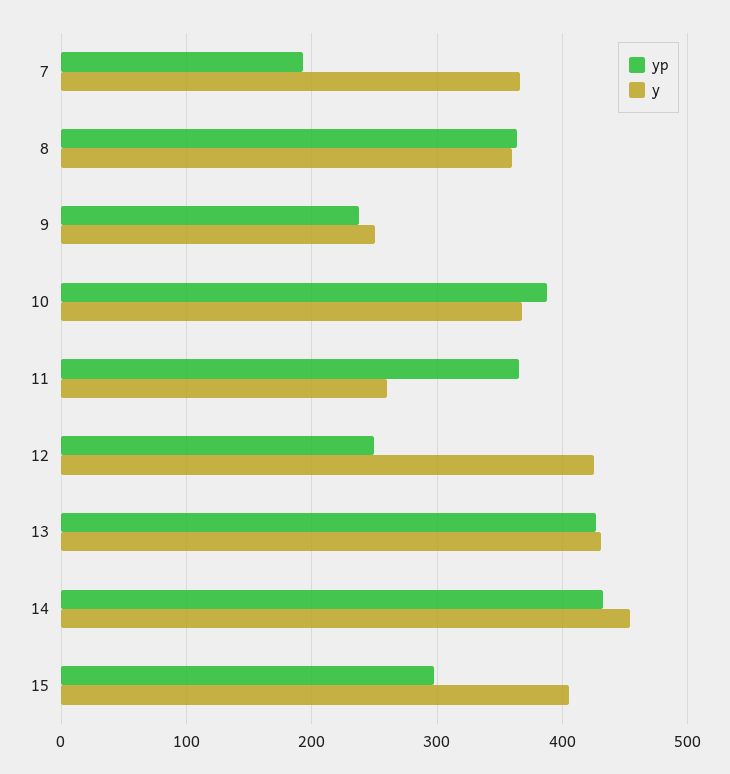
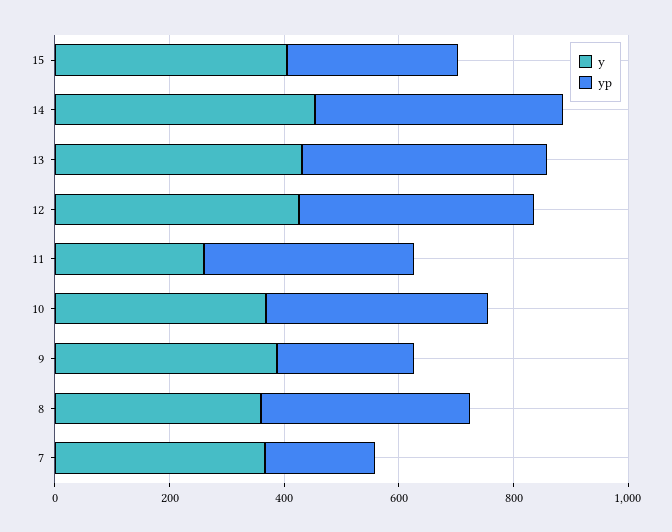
  {
    "yp": {
      "7": 190,
      "8": 360,
      "9": 240,
      "10": 390,
      "11": 370,
-     "12": 250,
+     "12": 400,
      "13": 430,
      "14": 430,
      "15": 300
    },
    "y": {
      "7": 370,
      "8": 360,
-     "9": 250,
+     "9": 400,
      "10": 370,
      "11": 260,
      "12": 430,
      "13": 430,
      "14": 450,
      "15": 410
    }
  }

